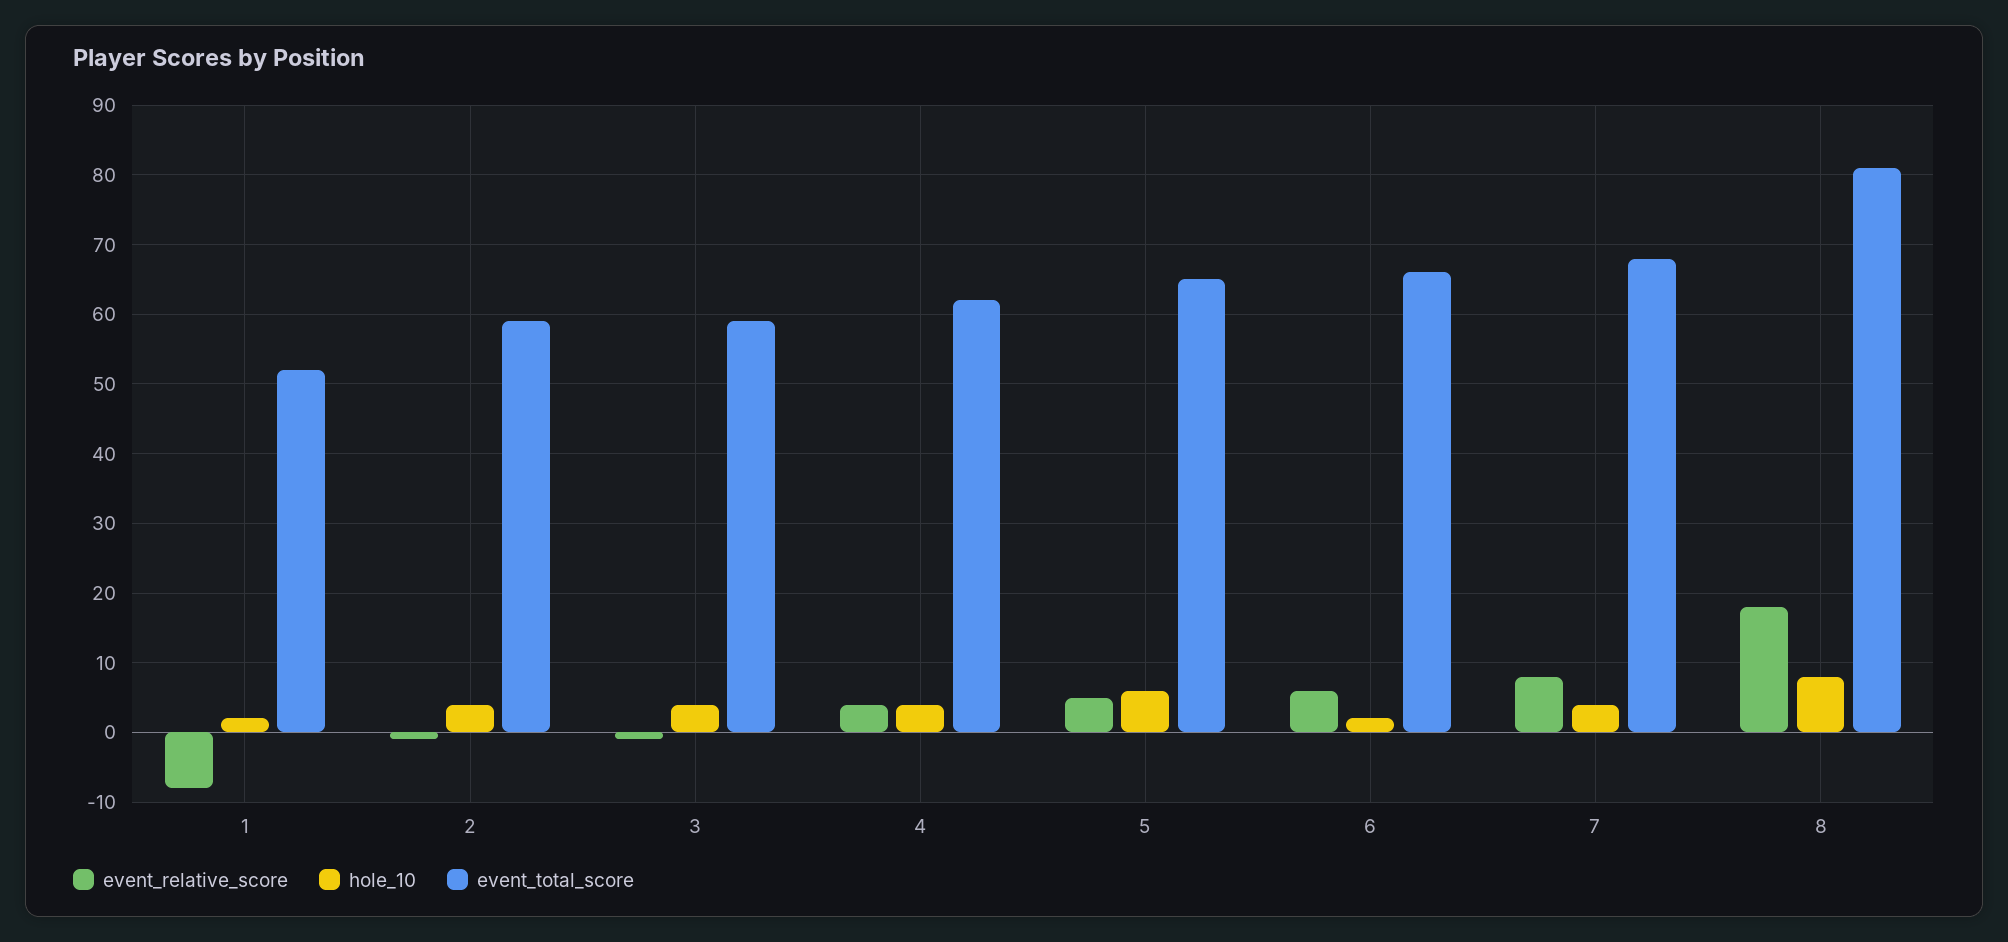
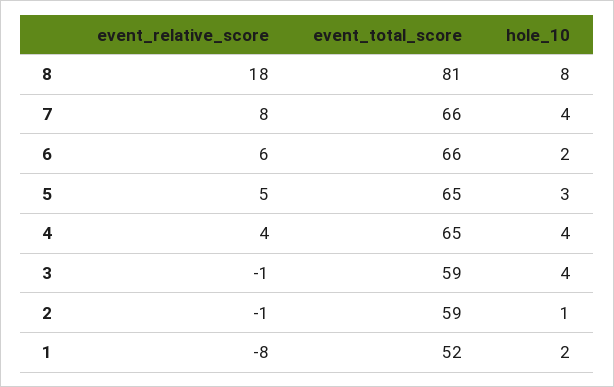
  {
    "event_relative_score": {
      "1": -8,
      "2": -1,
      "3": -1,
      "4": 4,
      "5": 5,
      "6": 6,
      "7": 8,
      "8": 18
    },
    "hole_10": {
      "1": 2,
-     "2": 4,
+     "2": 1,
      "3": 4,
      "4": 4,
-     "5": 6,
+     "5": 3,
      "6": 2,
      "7": 4,
      "8": 8
    },
    "event_total_score": {
      "1": 52,
      "2": 59,
      "3": 59,
-     "4": 62,
+     "4": 65,
      "5": 65,
      "6": 66,
-     "7": 68,
+     "7": 66,
      "8": 81
    }
  }

